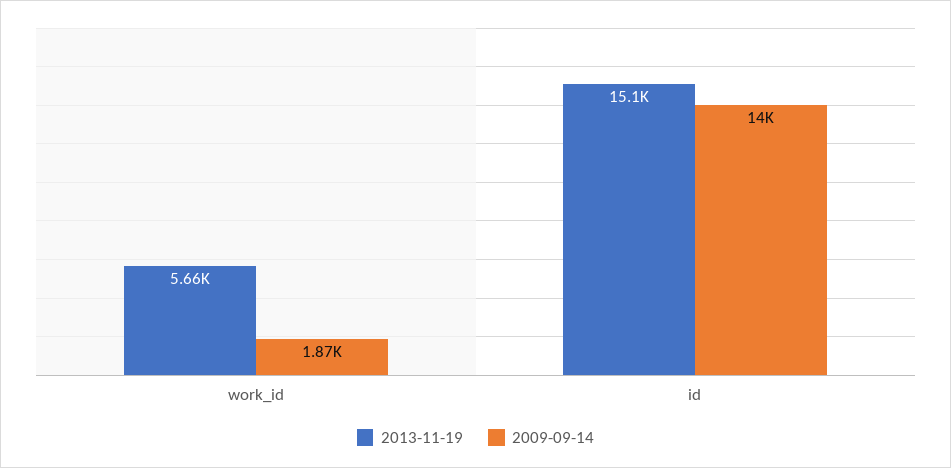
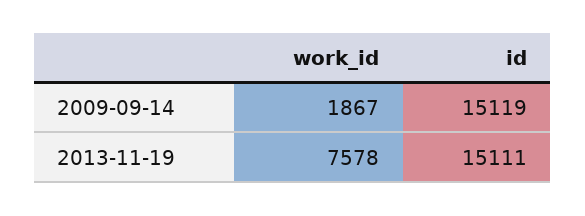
  {
    "2013-11-19": {
-     "work_id": 5660,
+     "work_id": 7578,
      "id": 15111
    },
    "2009-09-14": {
      "work_id": 1867,
-     "id": 14000
+     "id": 15119
    }
  }

